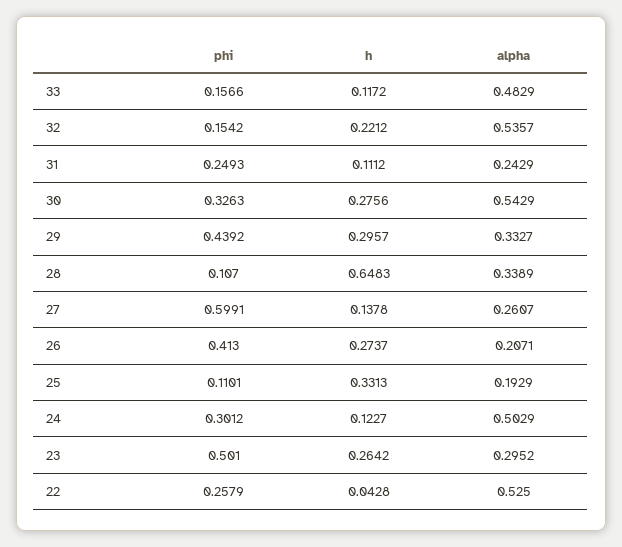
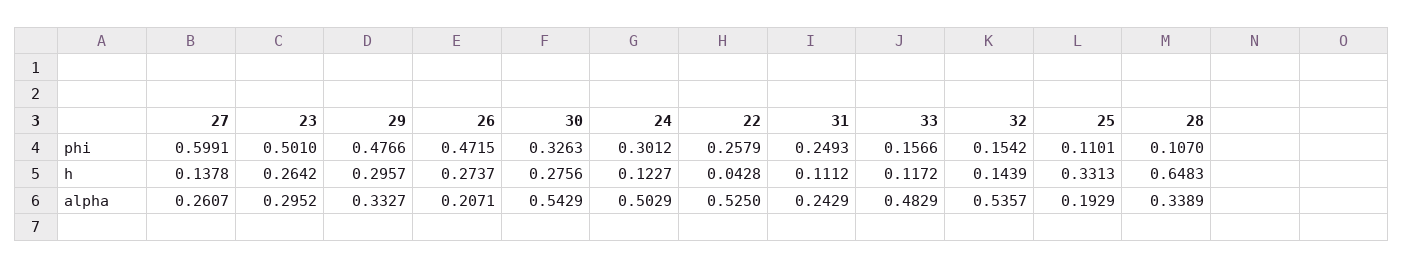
  {
    "phi": {
      "33": 0.1566,
      "32": 0.1542,
      "31": 0.2493,
      "30": 0.3263,
-     "29": 0.4392,
+     "29": 0.4766,
      "28": 0.107,
      "27": 0.5991,
-     "26": 0.413,
+     "26": 0.4715,
      "25": 0.1101,
      "24": 0.3012,
      "23": 0.501,
      "22": 0.2579
    },
    "h": {
      "33": 0.1172,
-     "32": 0.2212,
+     "32": 0.1439,
      "31": 0.1112,
      "30": 0.2756,
      "29": 0.2957,
      "28": 0.6483,
      "27": 0.1378,
      "26": 0.2737,
      "25": 0.3313,
      "24": 0.1227,
      "23": 0.2642,
      "22": 0.0428
    },
    "alpha": {
      "33": 0.4829,
      "32": 0.5357,
      "31": 0.2429,
      "30": 0.5429,
      "29": 0.3327,
      "28": 0.3389,
      "27": 0.2607,
      "26": 0.2071,
      "25": 0.1929,
      "24": 0.5029,
      "23": 0.2952,
      "22": 0.525
    }
  }

